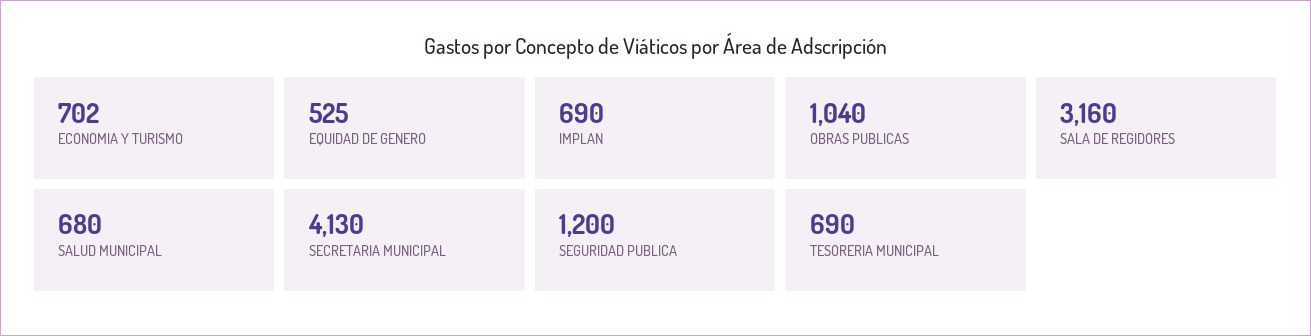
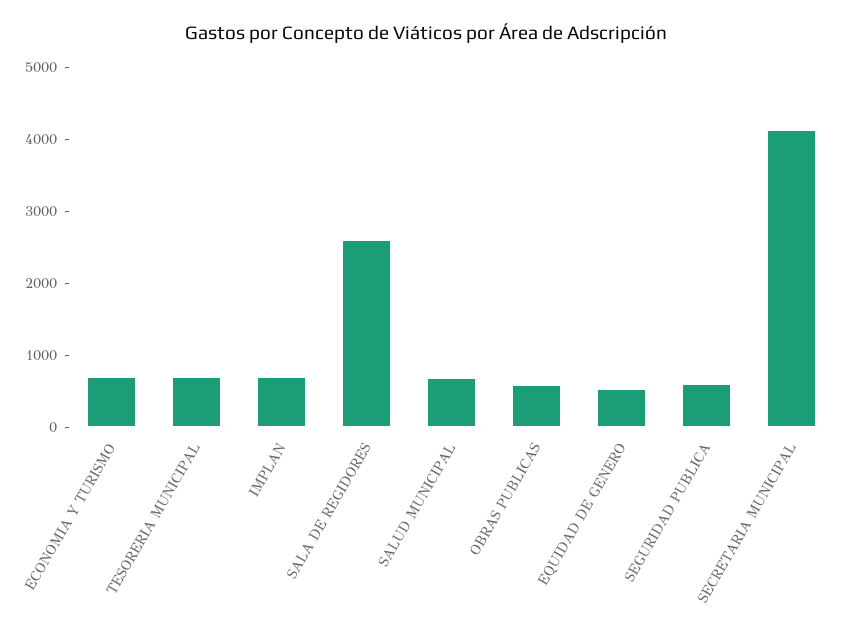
  {
    "ECONOMIA Y TURISMO": 702,
    "EQUIDAD DE GENERO": 525,
    "IMPLAN": 690,
-   "OBRAS PUBLICAS": 1040,
+   "OBRAS PUBLICAS": 600,
-   "SALA DE REGIDORES": 3160,
+   "SALA DE REGIDORES": 2600,
    "SALUD MUNICIPAL": 680,
    "SECRETARIA MUNICIPAL": 4130,
-   "SEGURIDAD PUBLICA": 1200,
+   "SEGURIDAD PUBLICA": 600,
    "TESORERIA MUNICIPAL": 690
  }

